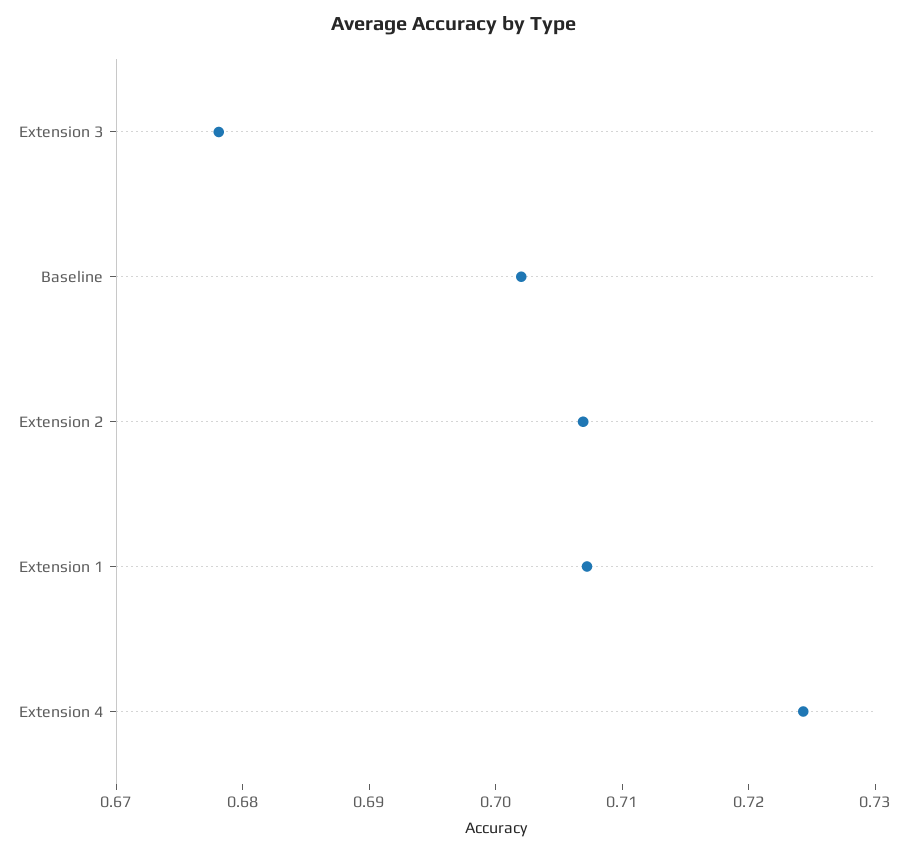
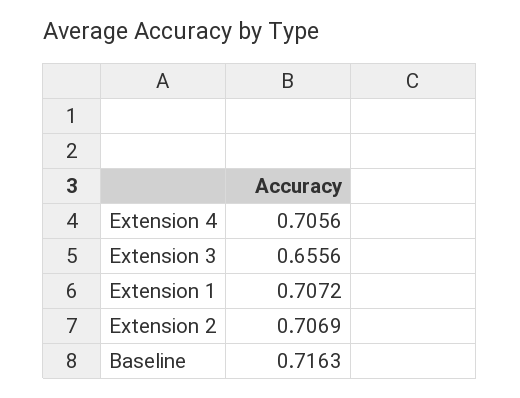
  {
-   "Extension 3": 0.678,
+   "Extension 3": 0.6556,
-   "Baseline": 0.702,
+   "Baseline": 0.7163,
    "Extension 2": 0.7069,
    "Extension 1": 0.7072,
-   "Extension 4": 0.724
+   "Extension 4": 0.7056
  }

